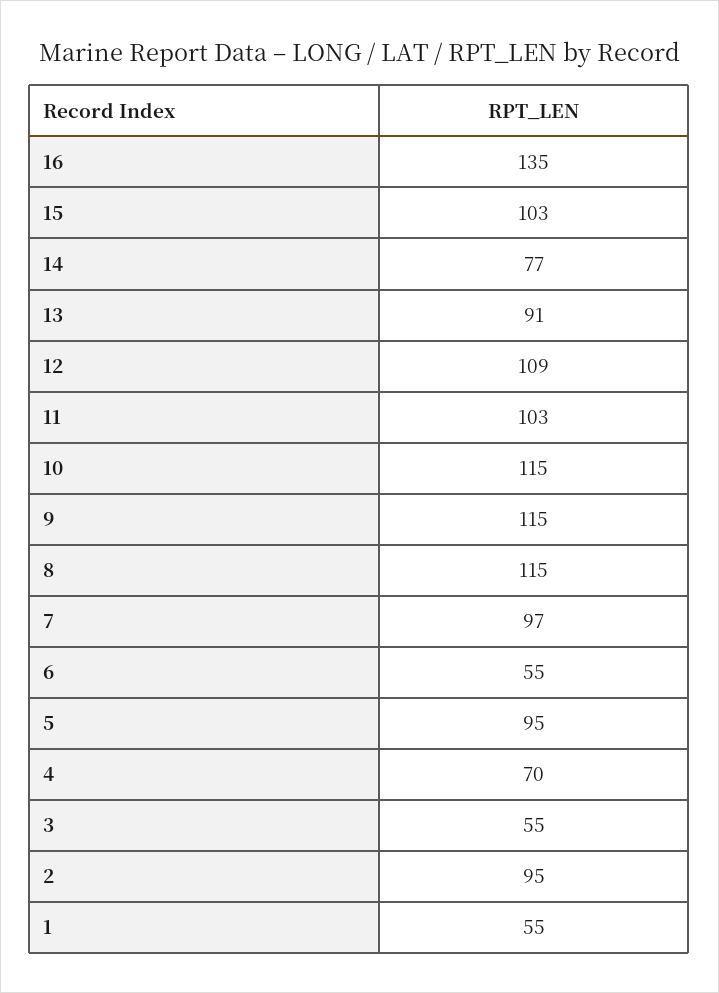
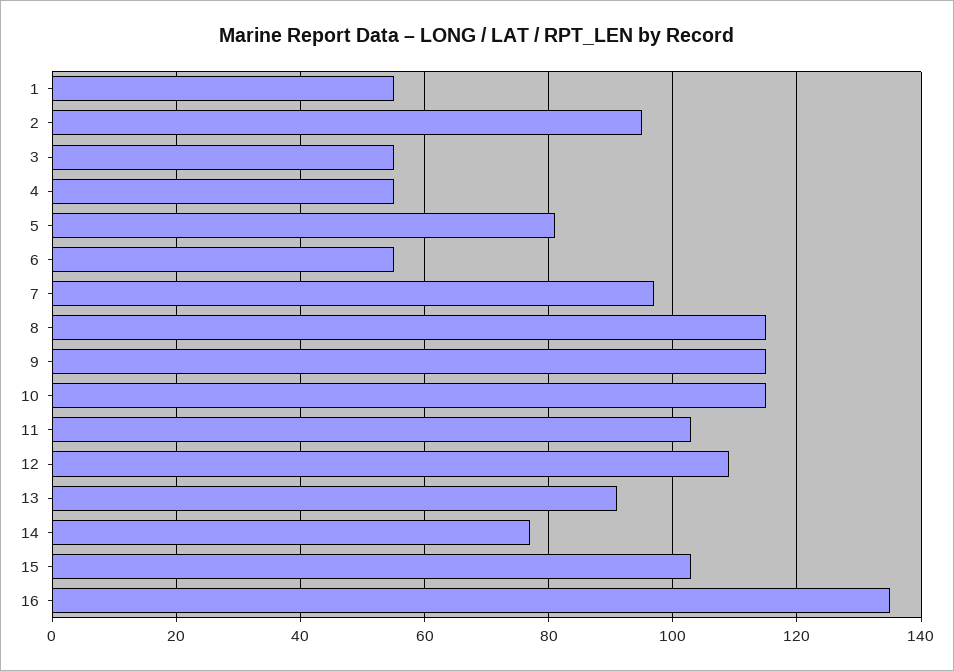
  {
    "16": 135,
    "15": 103,
    "14": 77,
    "13": 91,
    "12": 109,
    "11": 103,
    "10": 115,
    "9": 115,
    "8": 115,
    "7": 97,
    "6": 55,
-   "5": 95,
+   "5": 80,
-   "4": 70,
+   "4": 55,
    "3": 55,
    "2": 95,
    "1": 55
  }

